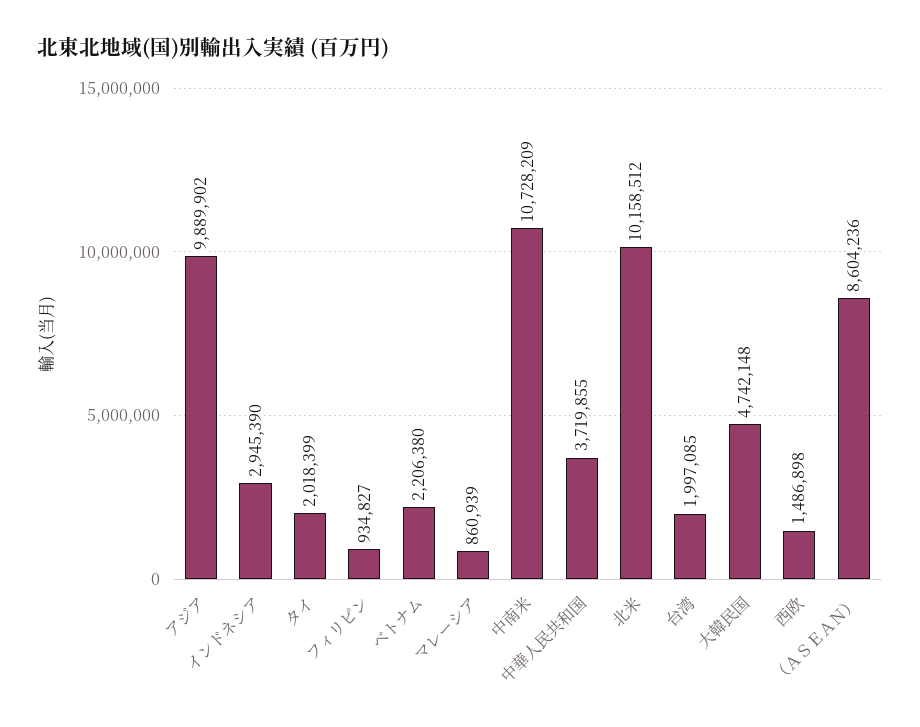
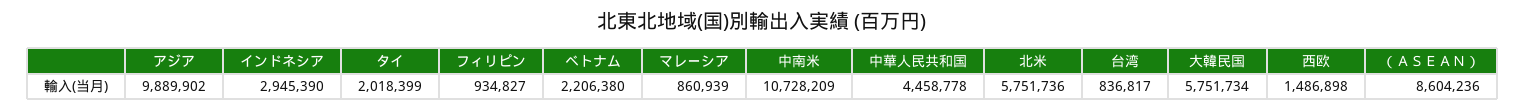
  {
    "アジア": 9889902,
    "インドネシア": 2945390,
    "タイ": 2018399,
    "フィリピン": 934827,
    "ベトナム": 2206380,
    "マレーシア": 860939,
    "中南米": 10728209,
-   "中華人民共和国": 3719855,
+   "中華人民共和国": 4458778,
-   "北米": 10158512,
+   "北米": 5751736,
-   "台湾": 1997085,
+   "台湾": 836817,
-   "大韓民国": 4742148,
+   "大韓民国": 5751734,
    "西欧": 1486898,
    "（ＡＳＥＡＮ）": 8604236
  }

